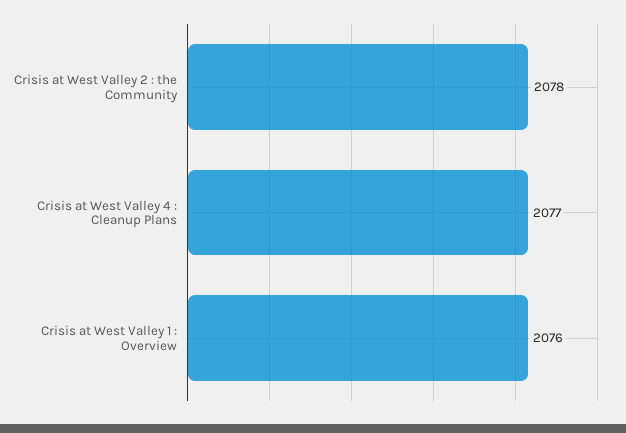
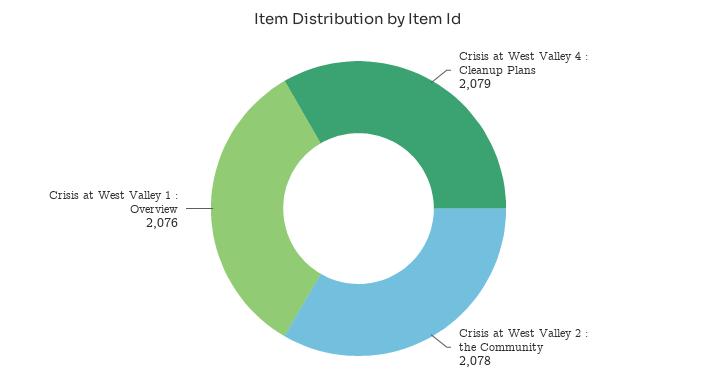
  {
    "Crisis at West Valley 2 : the Community": 2078,
-   "Crisis at West Valley 4 : Cleanup Plans": 2077,
+   "Crisis at West Valley 4 : Cleanup Plans": 2079,
    "Crisis at West Valley 1 : Overview": 2076
  }

